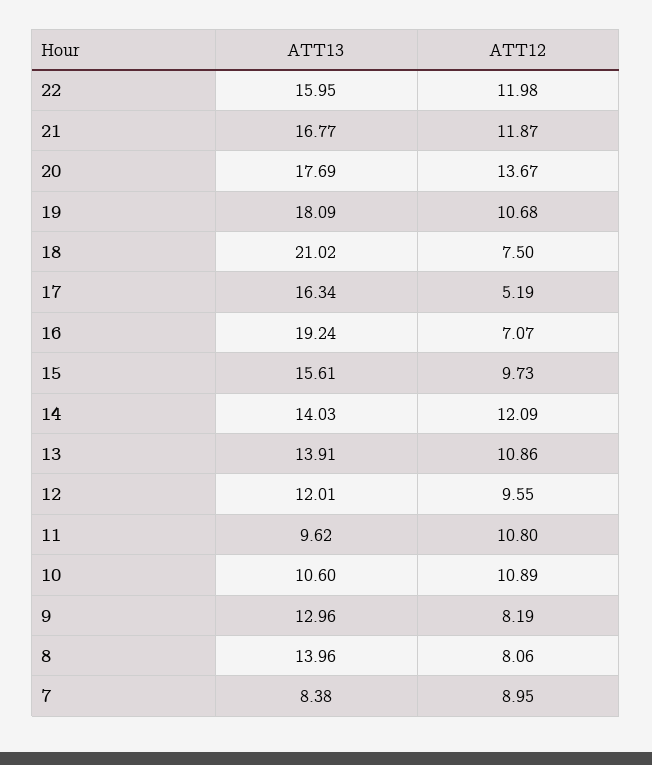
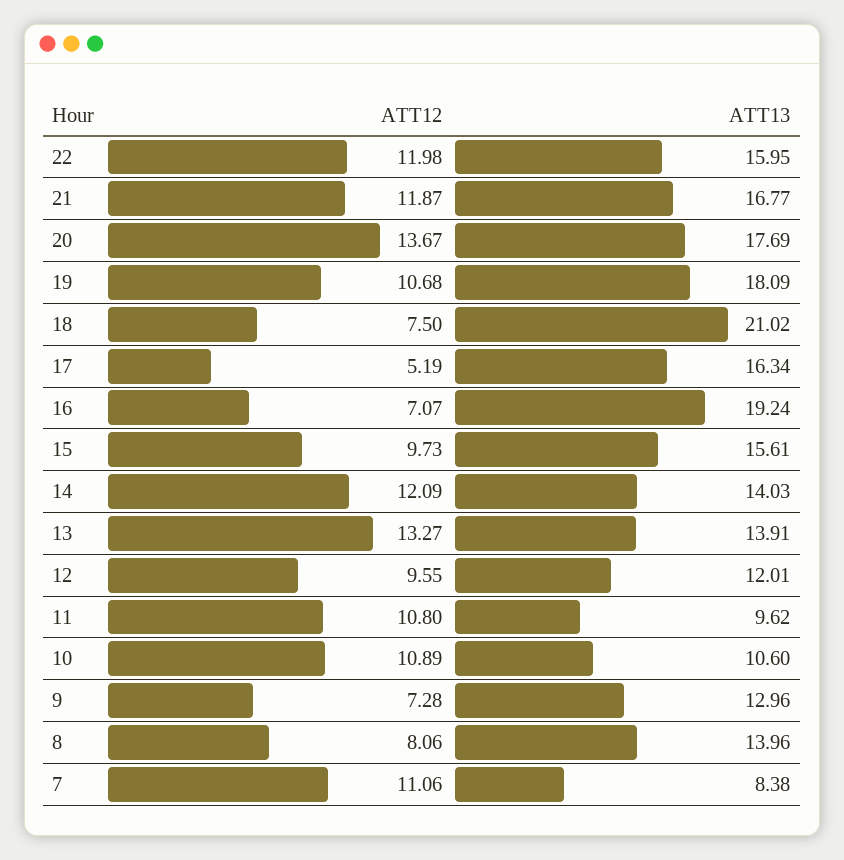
  {
    "ATT13": {
      "22": 15.95,
      "21": 16.77,
      "20": 17.69,
      "19": 18.09,
      "18": 21.02,
      "17": 16.34,
      "16": 19.24,
      "15": 15.61,
      "14": 14.03,
      "13": 13.91,
      "12": 12.01,
      "11": 9.62,
      "10": 10.6,
      "9": 12.96,
      "8": 13.96,
      "7": 8.38
    },
    "ATT12": {
      "22": 11.98,
      "21": 11.87,
      "20": 13.67,
      "19": 10.68,
      "18": 7.5,
      "17": 5.19,
      "16": 7.07,
      "15": 9.73,
      "14": 12.09,
-     "13": 10.86,
+     "13": 13.27,
      "12": 9.55,
      "11": 10.8,
      "10": 10.89,
-     "9": 8.19,
+     "9": 7.28,
      "8": 8.06,
-     "7": 8.95
+     "7": 11.06
    }
  }

